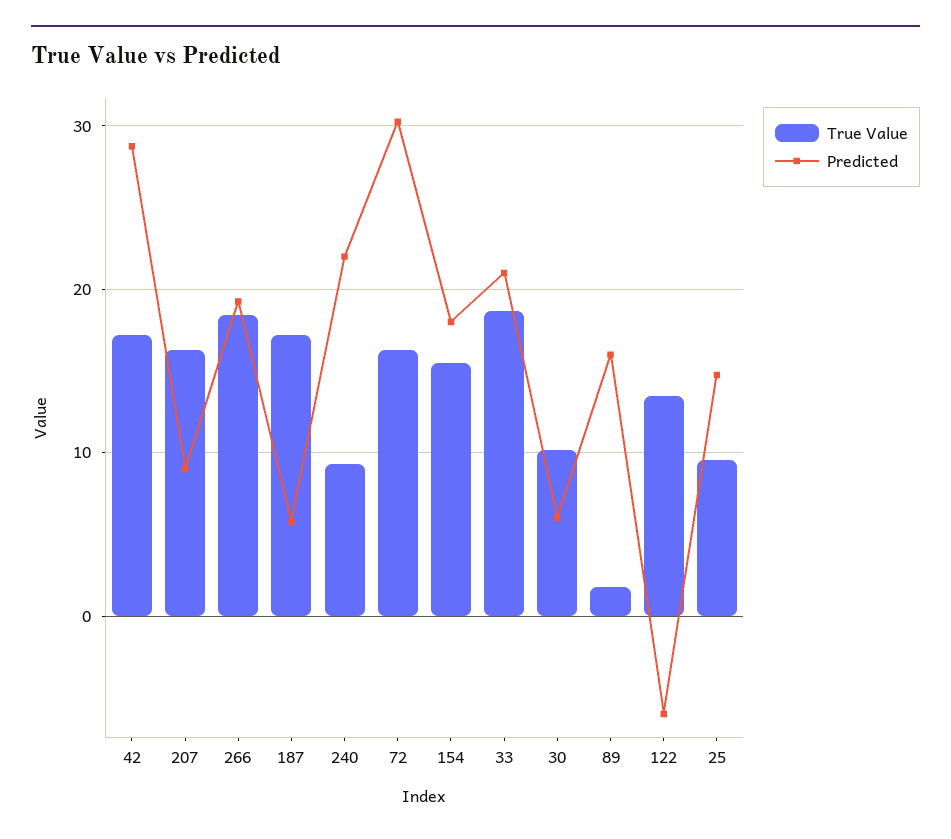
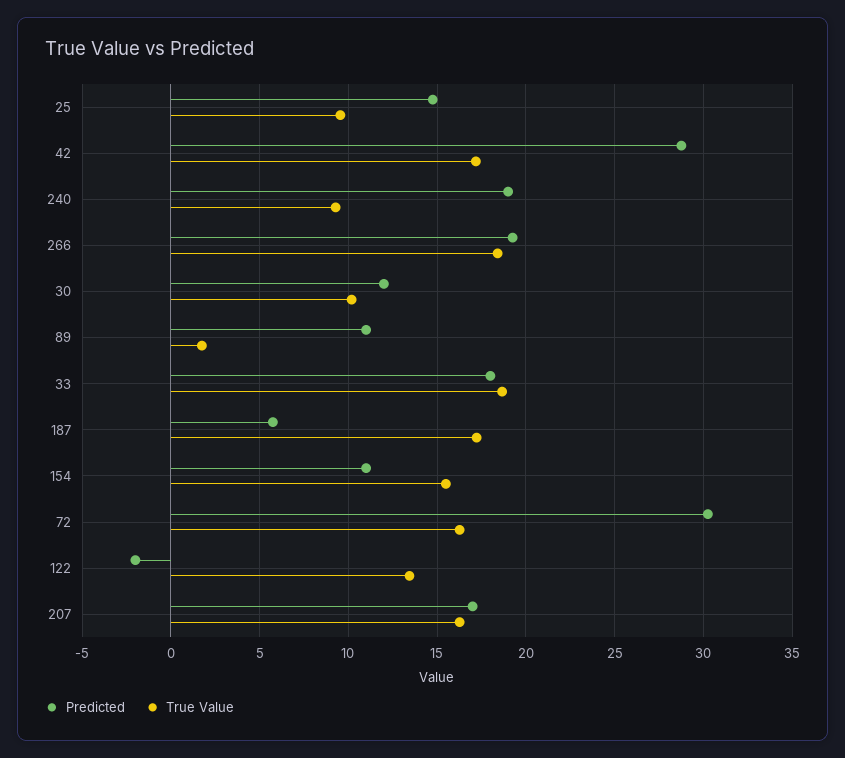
  {
    "True Value": {
      "42": 17,
      "207": 16.5,
      "266": 18.5,
      "187": 17,
      "240": 9.5,
      "72": 16.5,
      "154": 15.5,
      "33": 18.5,
      "30": 10,
      "89": 2,
      "122": 13.5,
      "25": 9.5
    },
    "Predicted": {
      "42": 29,
-     "207": 9,
+     "207": 17,
      "266": 19.5,
      "187": 6,
-     "240": 22,
+     "240": 19,
      "72": 30.5,
-     "154": 18,
+     "154": 11,
-     "33": 21,
+     "33": 18,
-     "30": 6,
+     "30": 12,
-     "89": 16,
+     "89": 11,
-     "122": -6,
+     "122": -2,
      "25": 15
    }
  }

